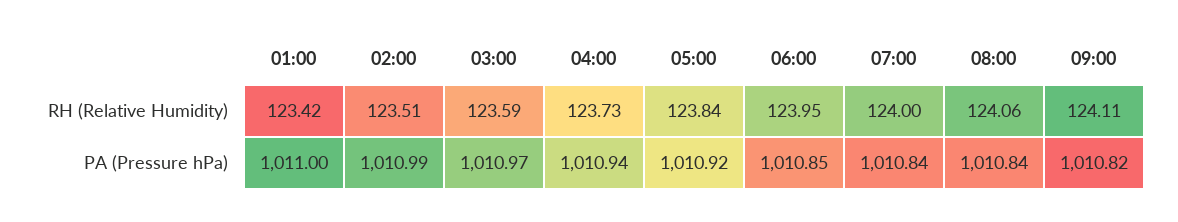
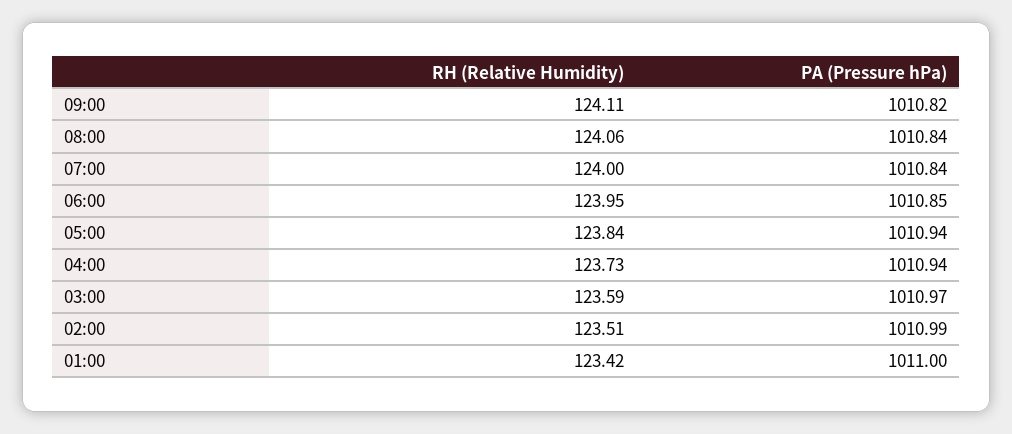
  {
    "01:00": {
      "RH (Relative Humidity)": 123.42,
      "PA (Pressure hPa)": 1011
    },
    "02:00": {
      "RH (Relative Humidity)": 123.51,
      "PA (Pressure hPa)": 1010.99
    },
    "03:00": {
      "RH (Relative Humidity)": 123.59,
      "PA (Pressure hPa)": 1010.97
    },
    "04:00": {
      "RH (Relative Humidity)": 123.73,
      "PA (Pressure hPa)": 1010.94
    },
    "05:00": {
      "RH (Relative Humidity)": 123.84,
-     "PA (Pressure hPa)": 1010.92
+     "PA (Pressure hPa)": 1010.94
    },
    "06:00": {
      "RH (Relative Humidity)": 123.95,
      "PA (Pressure hPa)": 1010.85
    },
    "07:00": {
      "RH (Relative Humidity)": 124,
      "PA (Pressure hPa)": 1010.84
    },
    "08:00": {
      "RH (Relative Humidity)": 124.06,
      "PA (Pressure hPa)": 1010.84
    },
    "09:00": {
      "RH (Relative Humidity)": 124.11,
      "PA (Pressure hPa)": 1010.82
    }
  }

